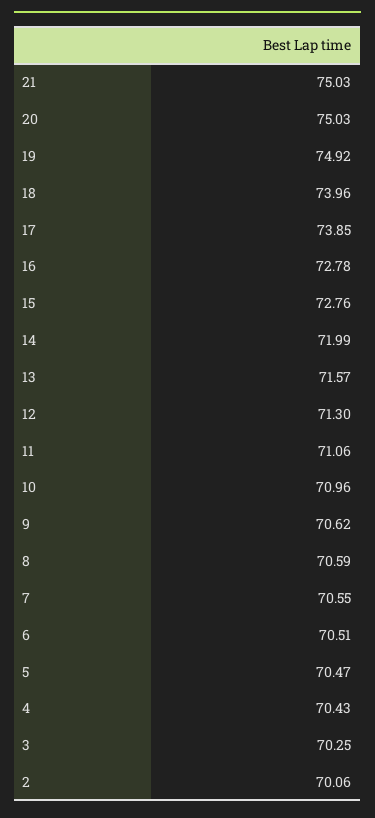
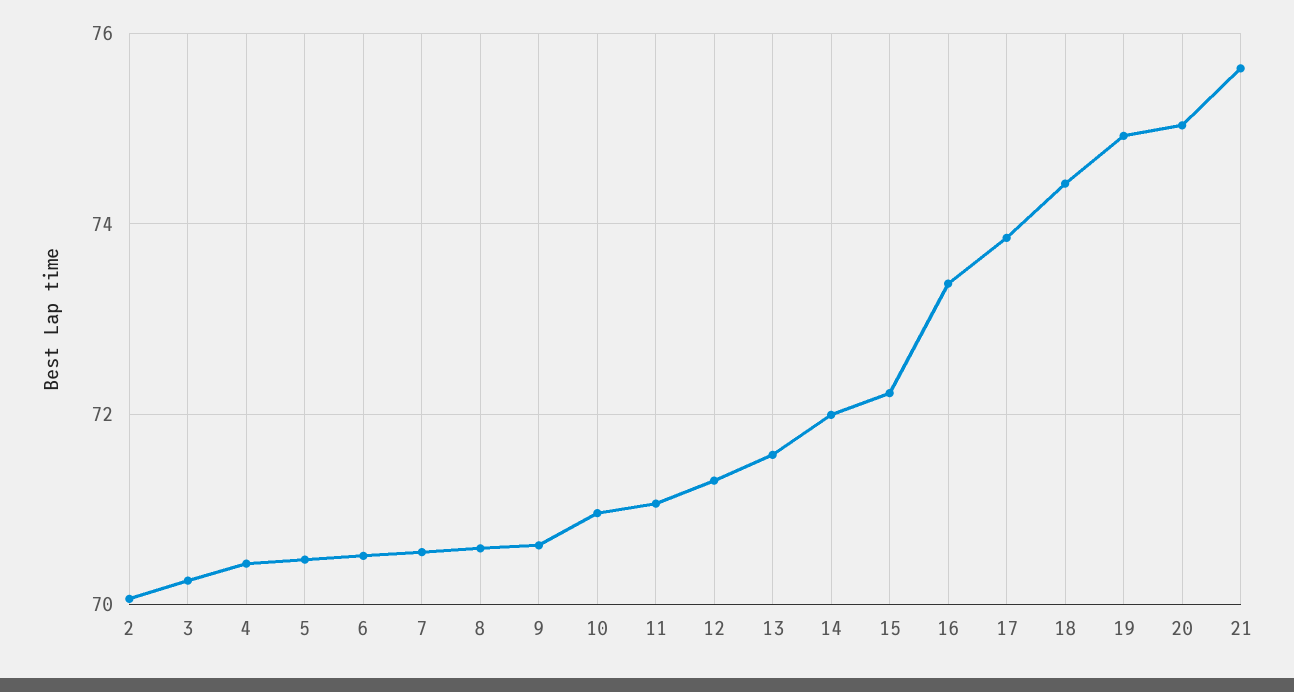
  {
-   "21": 75.03,
+   "21": 75.6,
    "20": 75.03,
    "19": 74.92,
-   "18": 73.96,
+   "18": 74.4,
    "17": 73.85,
-   "16": 72.78,
+   "16": 73.4,
-   "15": 72.76,
+   "15": 72.2,
    "14": 71.99,
    "13": 71.57,
    "12": 71.3,
    "11": 71.06,
    "10": 70.96,
    "9": 70.62,
    "8": 70.59,
    "7": 70.55,
    "6": 70.51,
    "5": 70.47,
    "4": 70.43,
    "3": 70.25,
    "2": 70.06
  }

